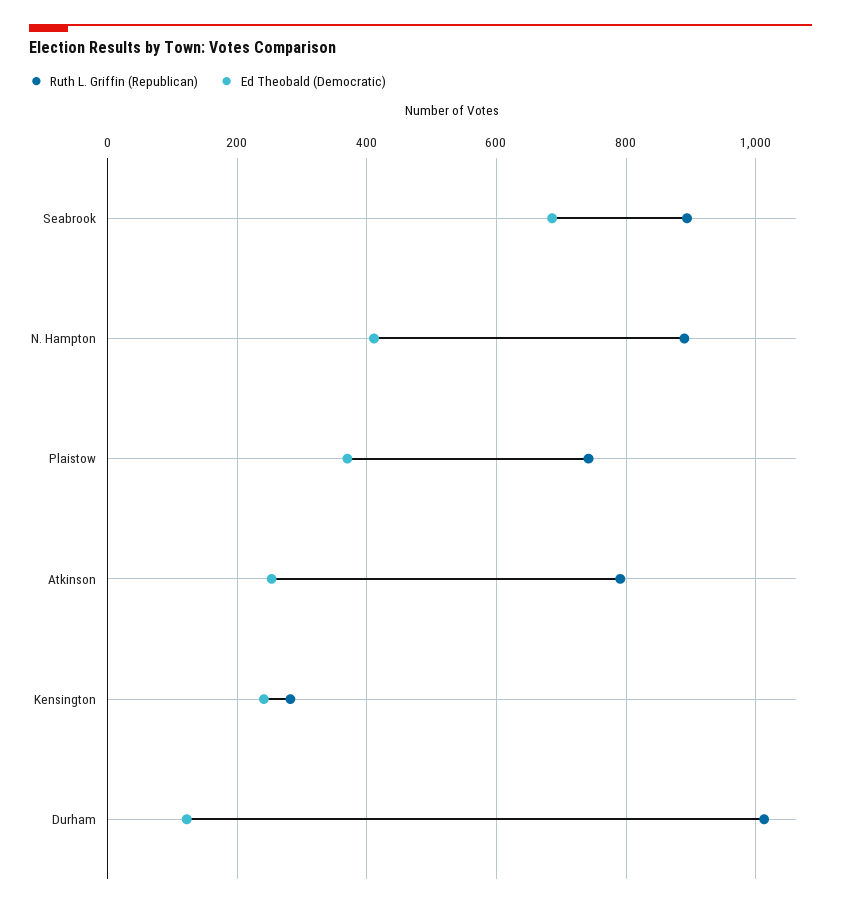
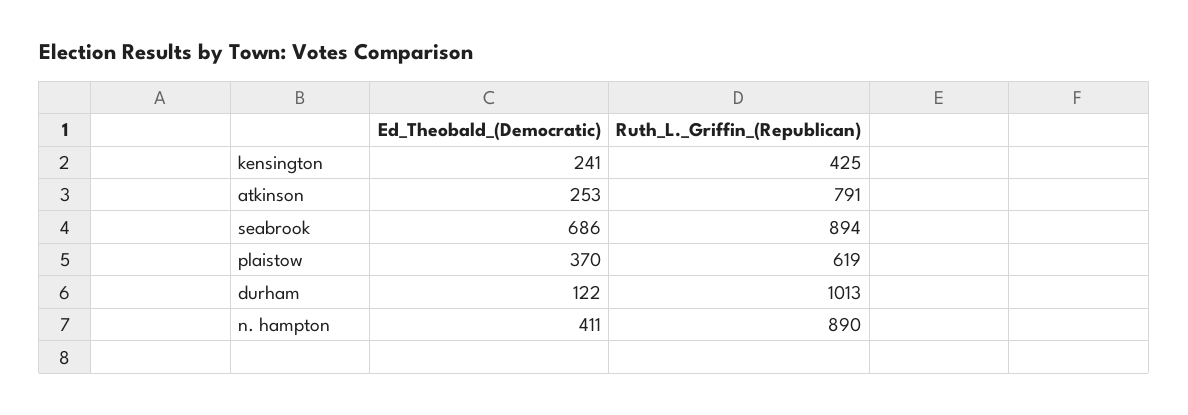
  {
    "Ruth L. Griffin (Republican)": {
      "Seabrook": 894,
      "N. Hampton": 890,
-     "Plaistow": 740,
+     "Plaistow": 619,
      "Atkinson": 791,
-     "Kensington": 280,
+     "Kensington": 425,
      "Durham": 1013
    },
    "Ed Theobald (Democratic)": {
      "Seabrook": 686,
      "N. Hampton": 411,
      "Plaistow": 370,
      "Atkinson": 253,
      "Kensington": 241,
      "Durham": 122
    }
  }

